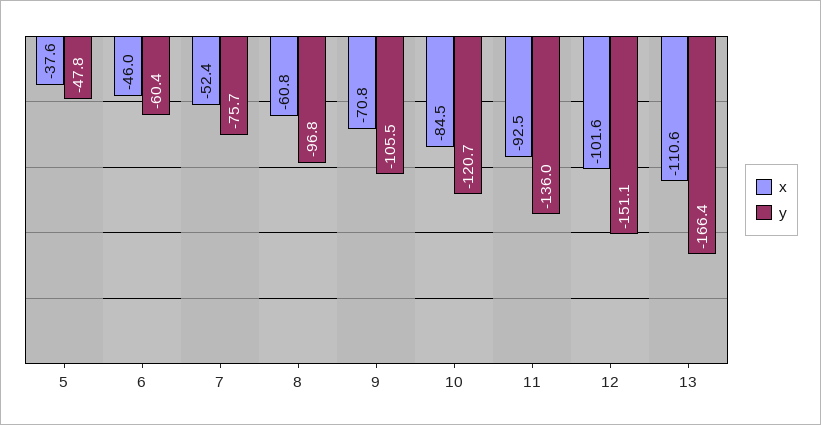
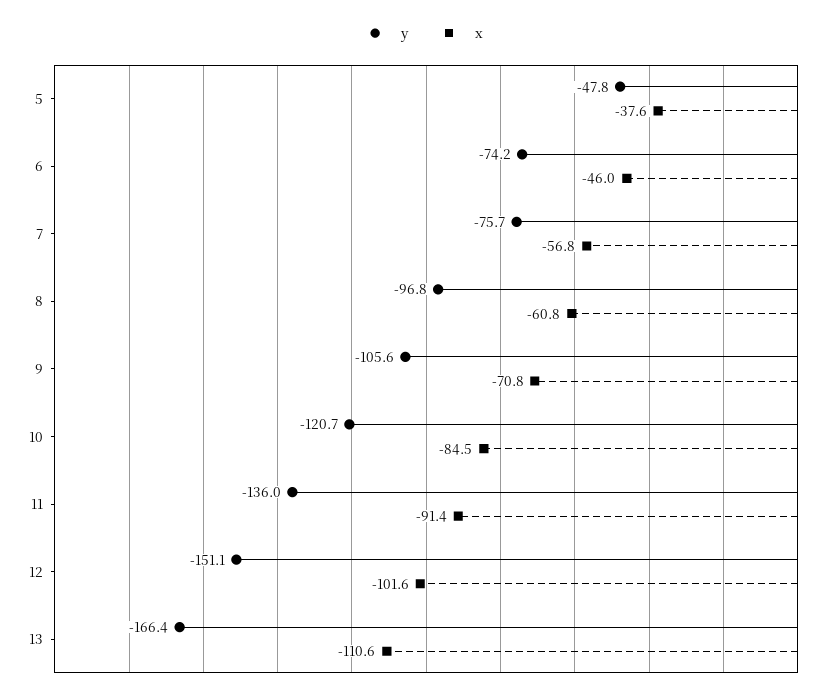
  {
    "x": {
      "5": -37.6,
      "6": -46,
-     "7": -52.4,
+     "7": -56.8,
      "8": -60.8,
      "9": -70.8,
      "10": -84.5,
-     "11": -92.5,
+     "11": -91.4,
      "12": -101.6,
      "13": -110.6
    },
    "y": {
      "5": -47.8,
-     "6": -60.4,
+     "6": -74.2,
      "7": -75.7,
      "8": -96.8,
-     "9": -105.5,
+     "9": -105.6,
      "10": -120.7,
      "11": -136,
      "12": -151.1,
      "13": -166.4
    }
  }

